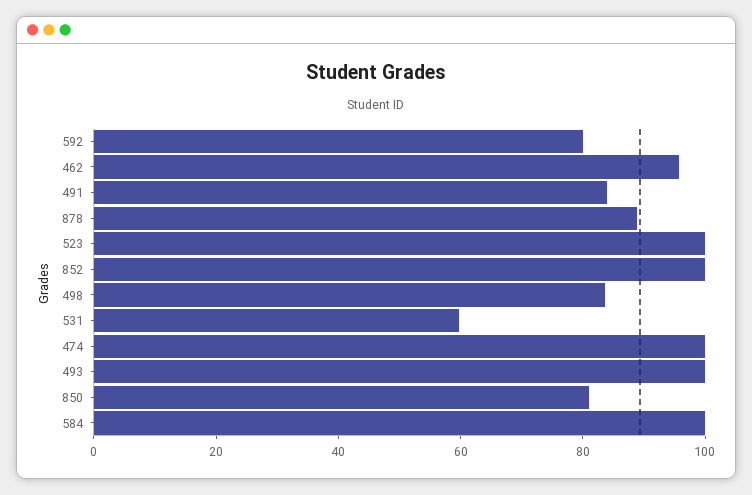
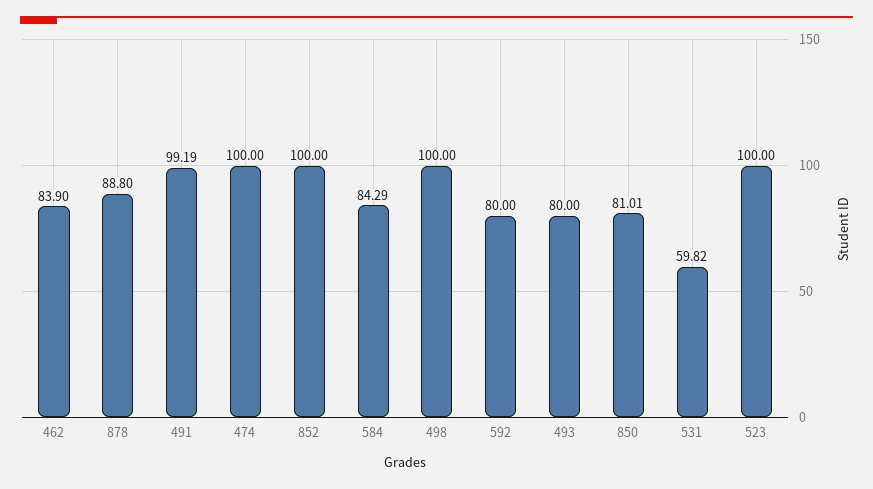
  {
    "592": 80,
-   "462": 95,
+   "462": 83.9,
-   "491": 85,
+   "491": 99.19,
    "878": 88.8,
    "523": 100,
    "852": 100,
-   "498": 85,
+   "498": 100,
    "531": 59.82,
    "474": 100,
-   "493": 100,
+   "493": 80,
    "850": 81.01,
-   "584": 100
+   "584": 84.29
  }

